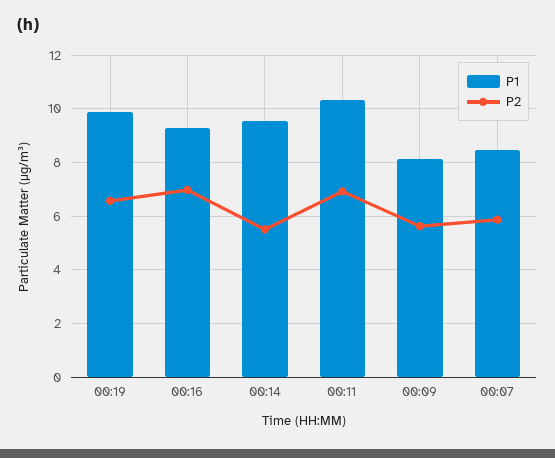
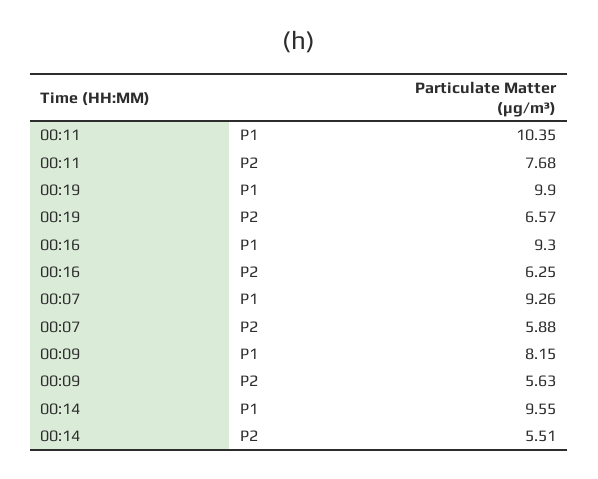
  {
    "P1": {
      "00:19": 9.9,
      "00:16": 9.3,
      "00:14": 9.55,
      "00:11": 10.35,
      "00:09": 8.15,
-     "00:07": 8.5
+     "00:07": 9.26
    },
    "P2": {
      "00:19": 6.57,
-     "00:16": 7,
+     "00:16": 6.25,
      "00:14": 5.51,
-     "00:11": 7,
+     "00:11": 7.68,
      "00:09": 5.63,
      "00:07": 5.88
    }
  }

